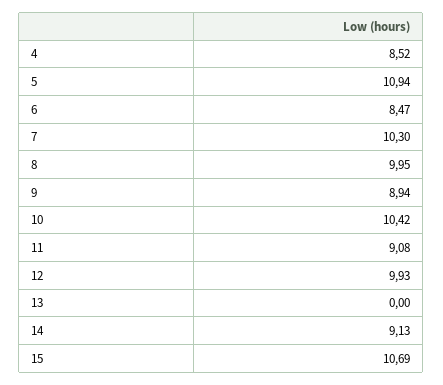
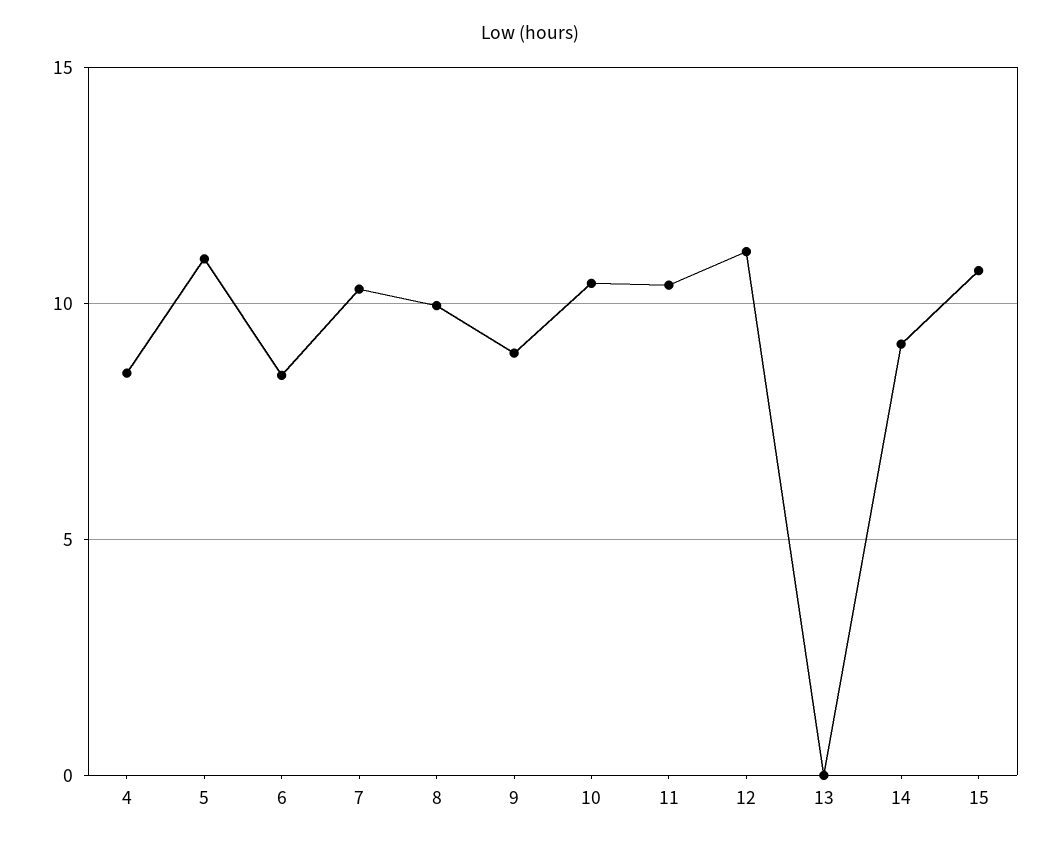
  {
    "4": 8.52,
    "5": 10.94,
    "6": 8.47,
    "7": 10.3,
    "8": 9.95,
    "9": 8.94,
    "10": 10.42,
-   "11": 9.08,
+   "11": 10.5,
-   "12": 9.93,
+   "12": 11,
    "13": 0,
    "14": 9.13,
    "15": 10.69
  }

